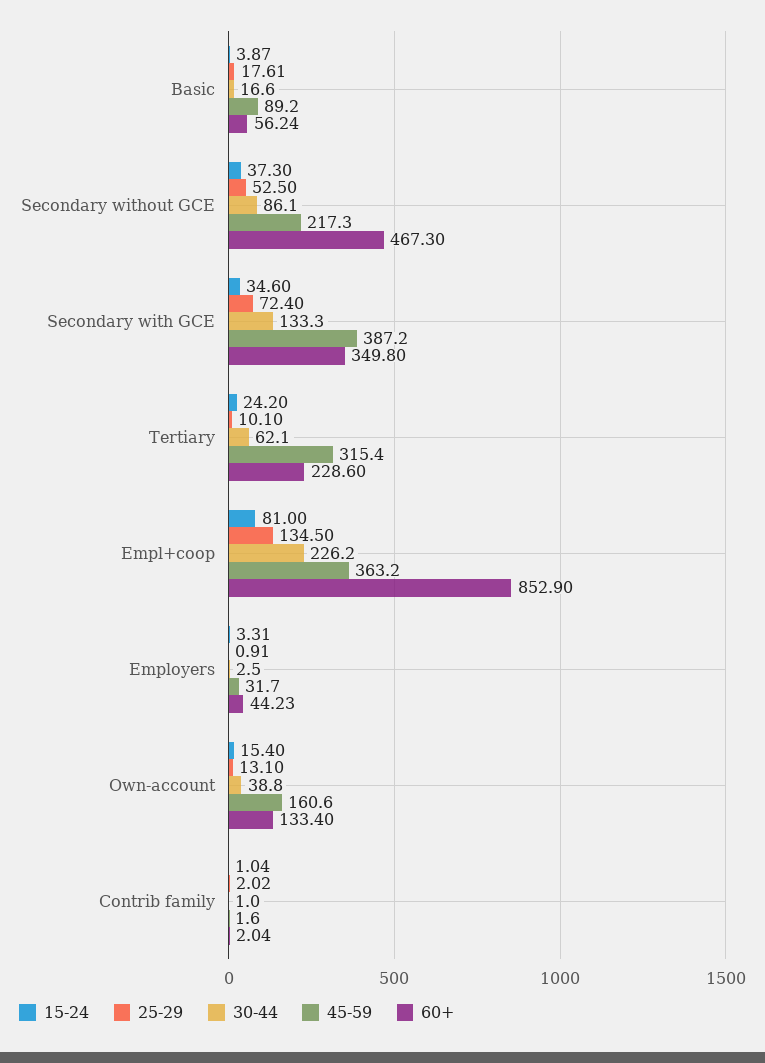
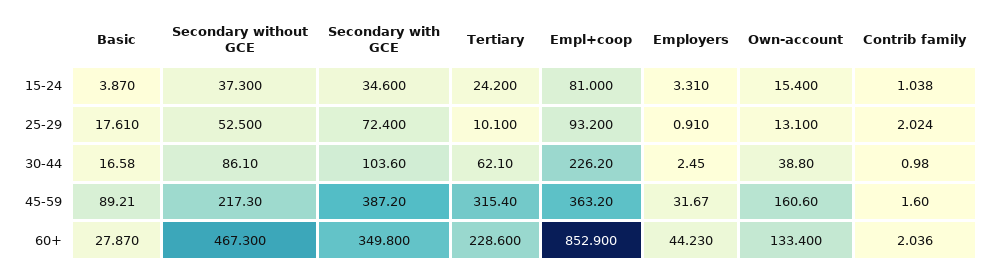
  {
    "15-24": {
      "Basic": 3.87,
      "Secondary without GCE": 37.3,
      "Secondary with GCE": 34.6,
      "Tertiary": 24.2,
      "Empl+coop": 81,
      "Employers": 3.31,
      "Own-account": 15.4,
      "Contrib family": 1.038
    },
    "25-29": {
      "Basic": 17.61,
      "Secondary without GCE": 52.5,
      "Secondary with GCE": 72.4,
      "Tertiary": 10.1,
-     "Empl+coop": 134.5,
+     "Empl+coop": 93.2,
      "Employers": 0.91,
      "Own-account": 13.1,
      "Contrib family": 2.024
    },
    "30-44": {
      "Basic": 16.58,
      "Secondary without GCE": 86.1,
-     "Secondary with GCE": 133.3,
+     "Secondary with GCE": 103.6,
      "Tertiary": 62.1,
      "Empl+coop": 226.2,
      "Employers": 2.45,
      "Own-account": 38.8,
      "Contrib family": 0.98
    },
    "45-59": {
      "Basic": 89.21,
      "Secondary without GCE": 217.3,
      "Secondary with GCE": 387.2,
      "Tertiary": 315.4,
      "Empl+coop": 363.2,
      "Employers": 31.67,
      "Own-account": 160.6,
      "Contrib family": 1.6
    },
    "60+": {
-     "Basic": 56.24,
+     "Basic": 27.87,
      "Secondary without GCE": 467.3,
      "Secondary with GCE": 349.8,
      "Tertiary": 228.6,
      "Empl+coop": 852.9,
      "Employers": 44.23,
      "Own-account": 133.4,
      "Contrib family": 2.036
    }
  }

